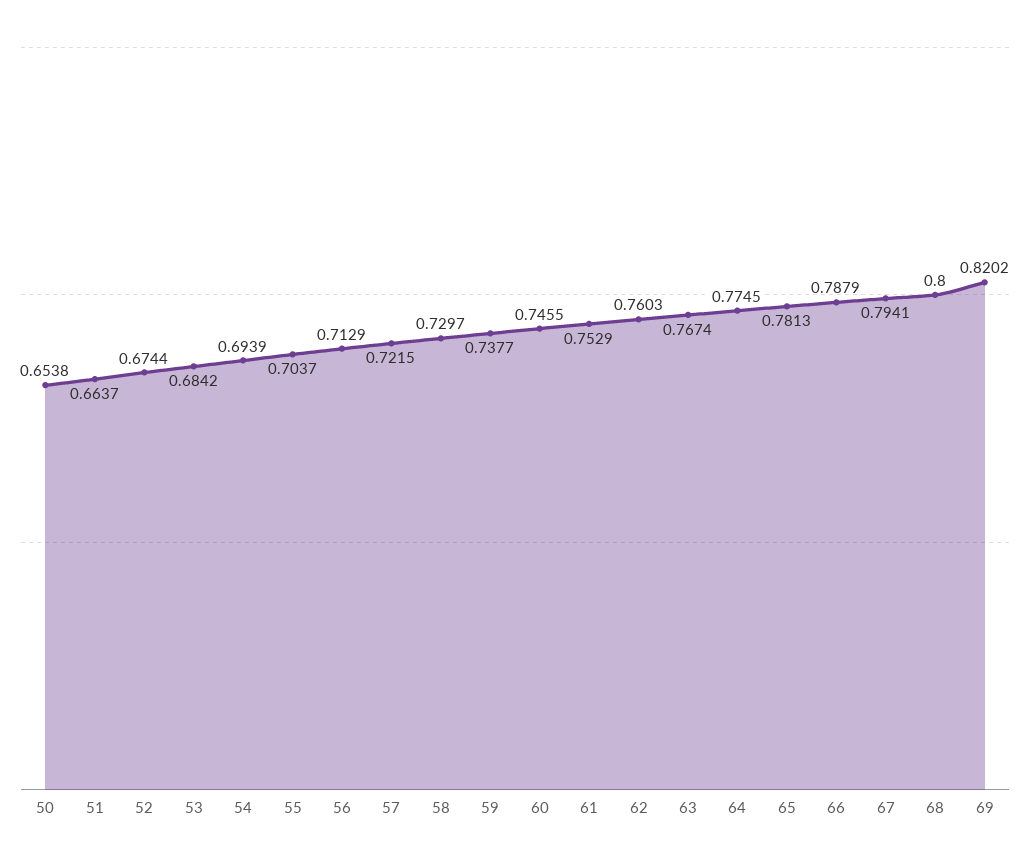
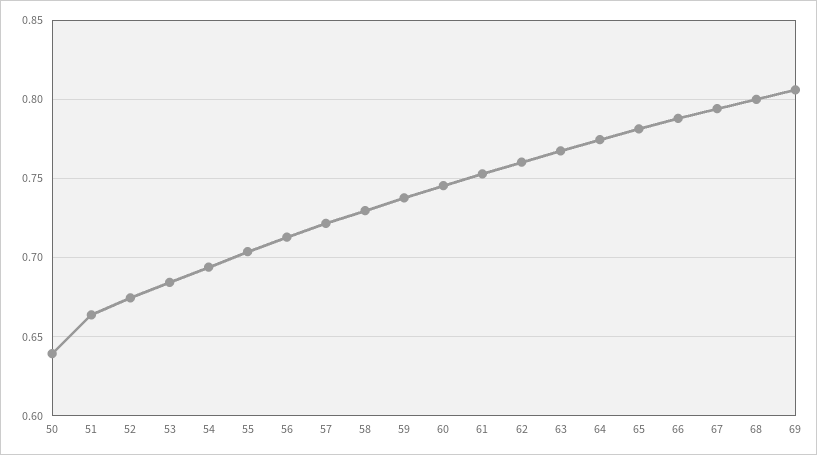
  {
-   "50": 0.6538,
+   "50": 0.64,
    "51": 0.6637,
    "52": 0.6744,
    "53": 0.6842,
    "54": 0.6939,
    "55": 0.7037,
    "56": 0.7129,
    "57": 0.7215,
    "58": 0.7297,
    "59": 0.7377,
    "60": 0.7455,
    "61": 0.7529,
    "62": 0.7603,
    "63": 0.7674,
    "64": 0.7745,
    "65": 0.7813,
    "66": 0.7879,
    "67": 0.7941,
    "68": 0.8,
-   "69": 0.8202
+   "69": 0.805
  }

